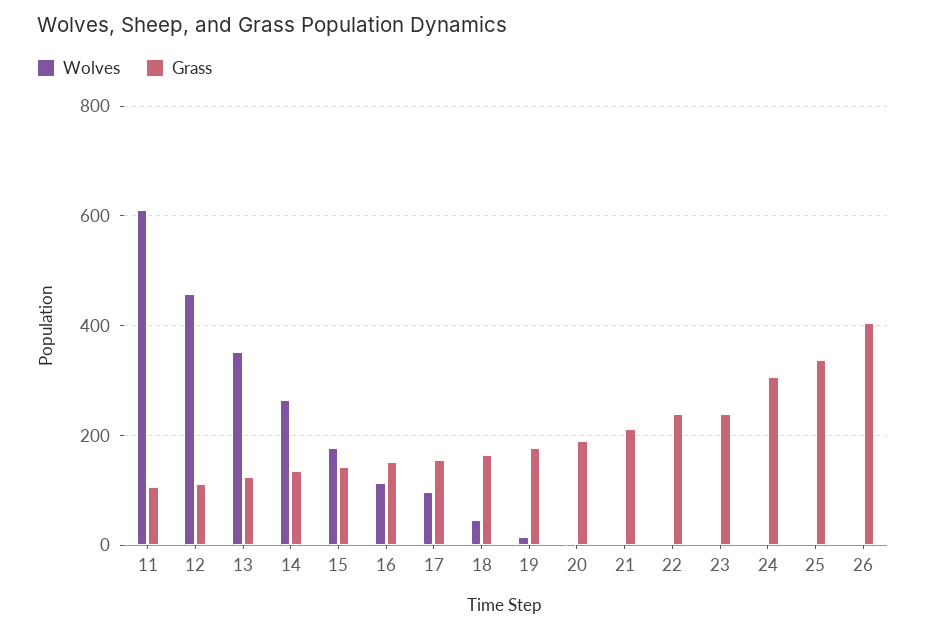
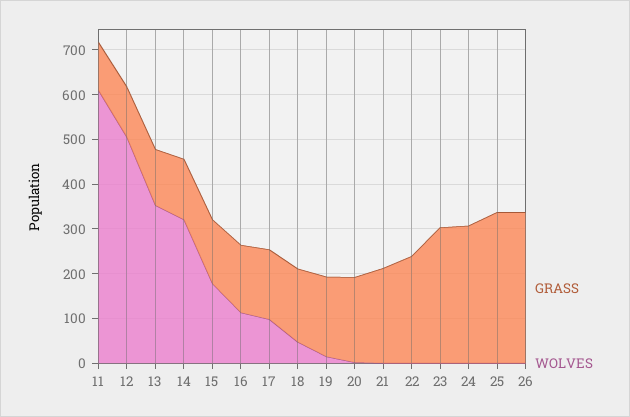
  {
    "Wolves": {
      "11": 620,
-     "12": 460,
+     "12": 500,
      "13": 360,
-     "14": 260,
+     "14": 320,
      "15": 180,
      "16": 120,
      "17": 100,
      "18": 40,
      "19": 20,
      "20": 0,
      "21": 0,
      "22": 0,
      "23": 0,
      "24": 0,
      "25": 0,
      "26": 0
    },
    "Grass": {
      "11": 100,
      "12": 120,
      "13": 120,
      "14": 140,
      "15": 140,
      "16": 160,
      "17": 160,
      "18": 160,
      "19": 180,
      "20": 200,
      "21": 220,
      "22": 240,
-     "23": 240,
+     "23": 300,
      "24": 300,
      "25": 340,
-     "26": 400
+     "26": 340
    }
  }

